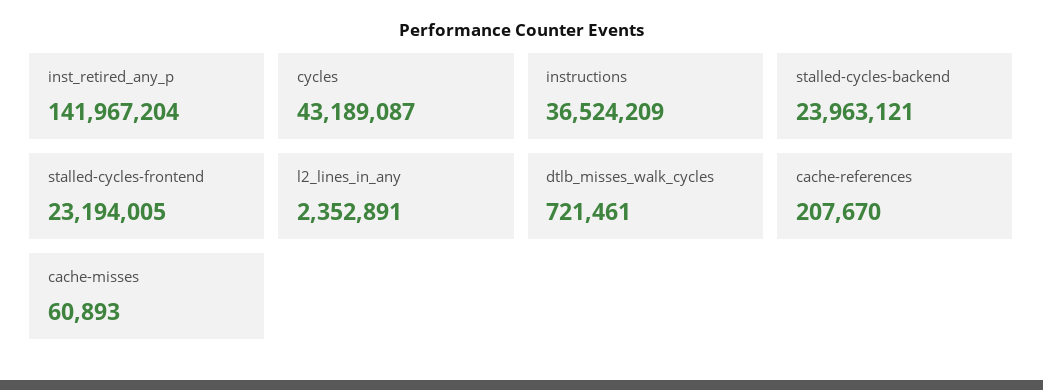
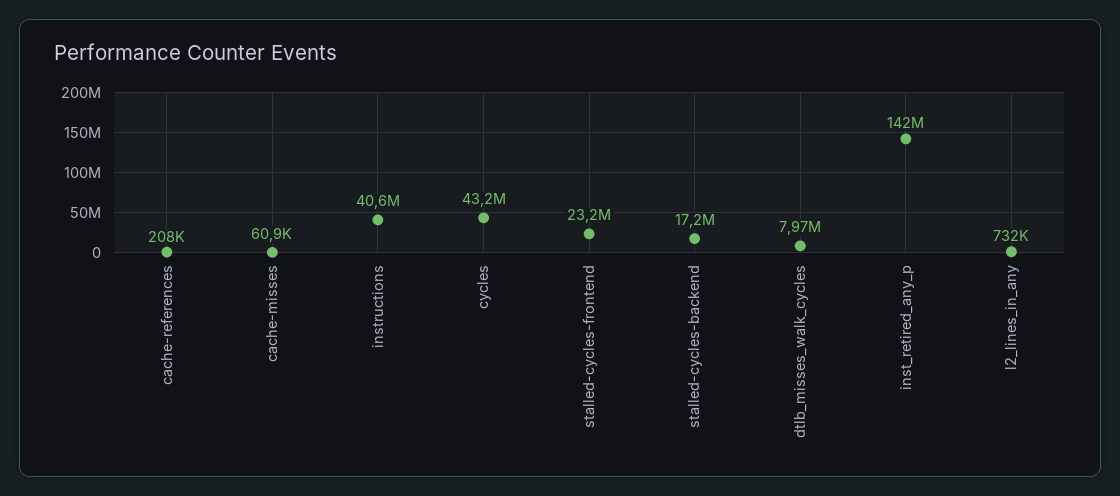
  {
    "inst_retired_any_p": 141967204,
    "cycles": 43189087,
-   "instructions": 36524209,
+   "instructions": 40600000,
-   "stalled-cycles-backend": 23963121,
+   "stalled-cycles-backend": 17200000,
    "stalled-cycles-frontend": 23194005,
-   "l2_lines_in_any": 2352891,
+   "l2_lines_in_any": 732000,
-   "dtlb_misses_walk_cycles": 721461,
+   "dtlb_misses_walk_cycles": 7970000,
    "cache-references": 207670,
    "cache-misses": 60893
  }

